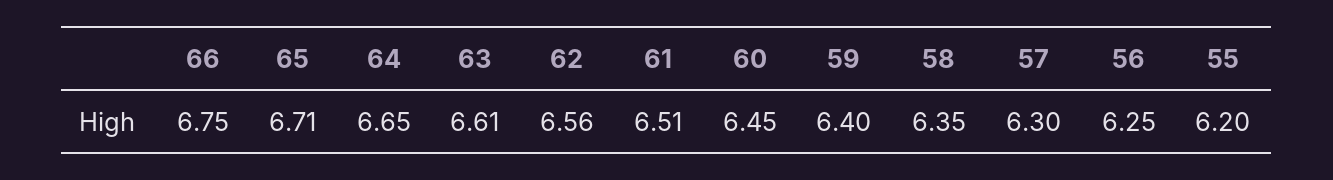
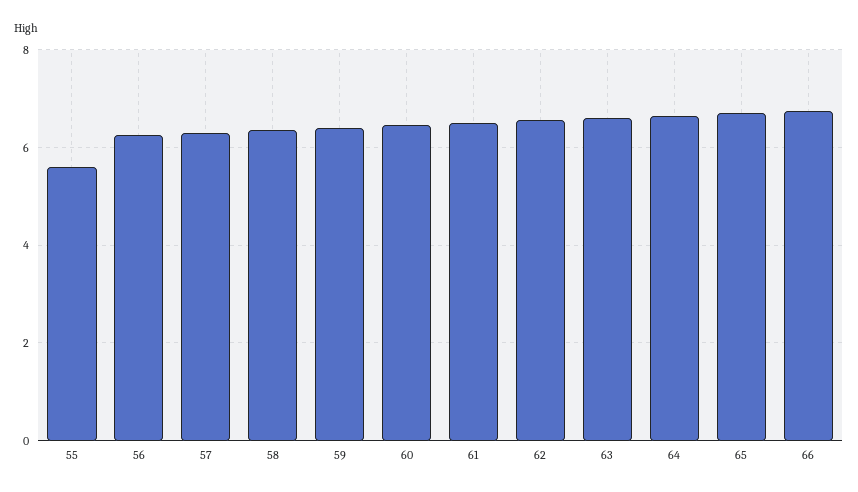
  {
    "66": 6.75,
    "65": 6.71,
    "64": 6.65,
    "63": 6.61,
    "62": 6.56,
    "61": 6.51,
    "60": 6.45,
    "59": 6.4,
    "58": 6.35,
    "57": 6.3,
    "56": 6.25,
-   "55": 6.2
+   "55": 5.6
  }

